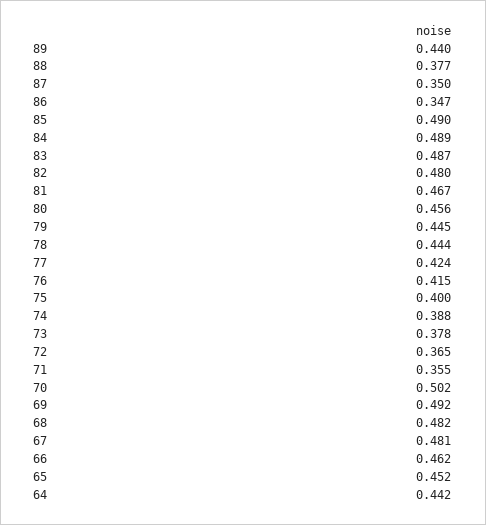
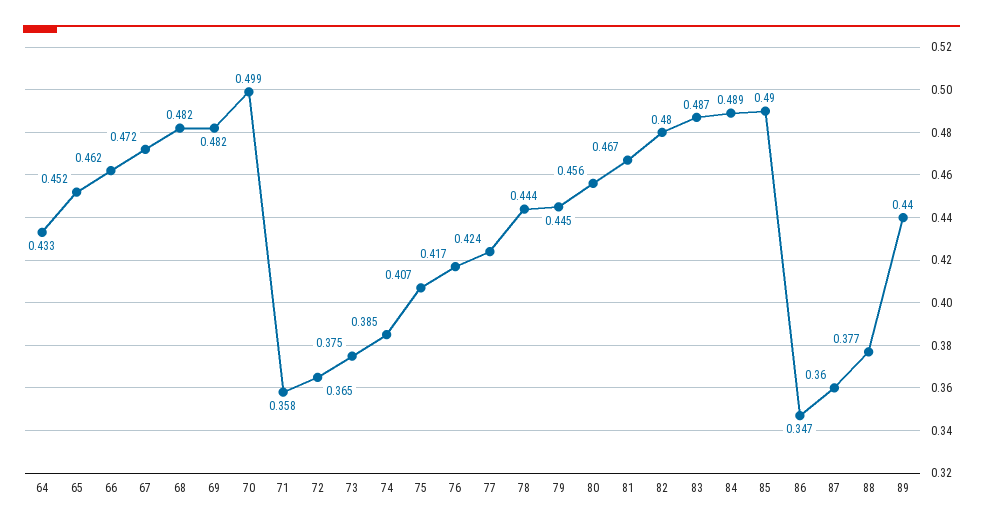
  {
    "89": 0.44,
    "88": 0.377,
-   "87": 0.35,
+   "87": 0.36,
    "86": 0.347,
    "85": 0.49,
    "84": 0.489,
    "83": 0.487,
    "82": 0.48,
    "81": 0.467,
    "80": 0.456,
    "79": 0.445,
    "78": 0.444,
    "77": 0.424,
-   "76": 0.415,
+   "76": 0.417,
-   "75": 0.4,
+   "75": 0.407,
-   "74": 0.388,
+   "74": 0.385,
-   "73": 0.378,
+   "73": 0.375,
    "72": 0.365,
-   "71": 0.355,
+   "71": 0.358,
-   "70": 0.502,
+   "70": 0.499,
-   "69": 0.492,
+   "69": 0.482,
    "68": 0.482,
-   "67": 0.481,
+   "67": 0.472,
    "66": 0.462,
    "65": 0.452,
-   "64": 0.442
+   "64": 0.433
  }

